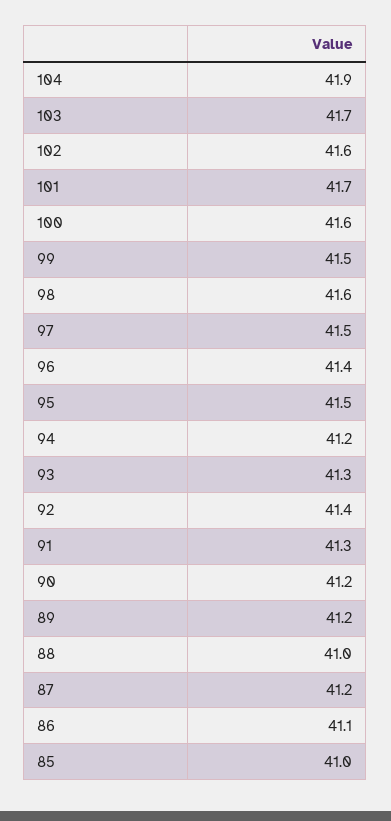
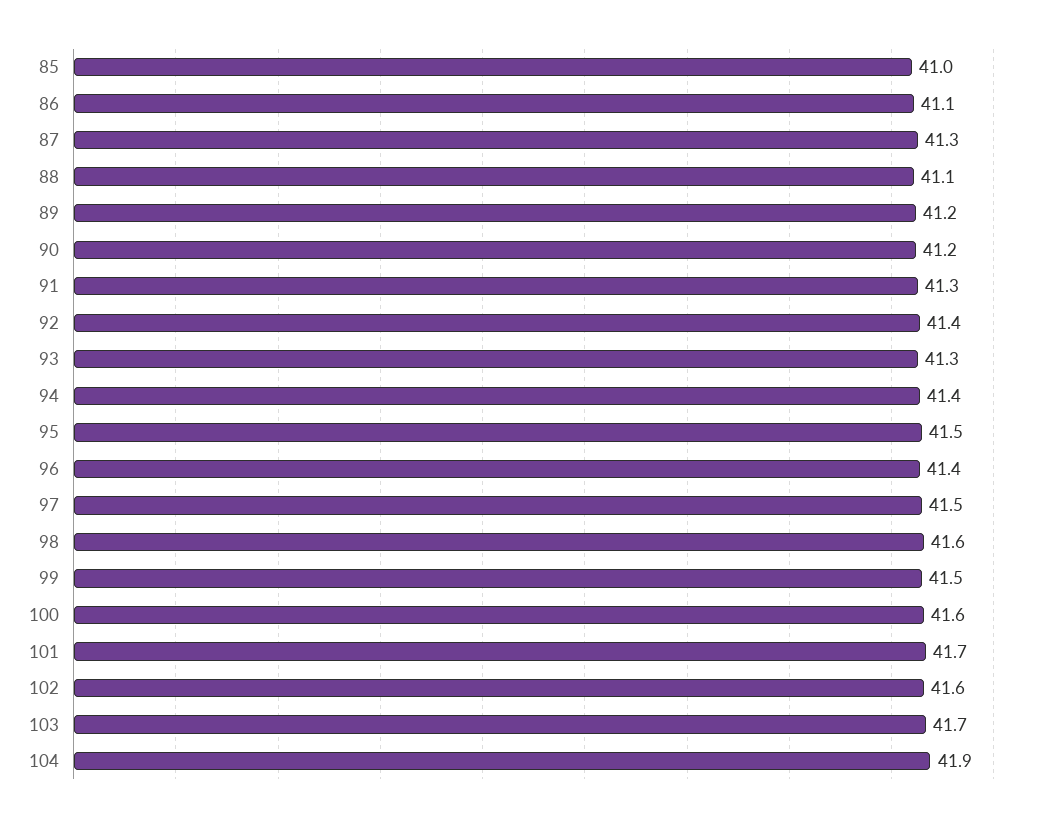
  {
    "104": 41.9,
    "103": 41.7,
    "102": 41.6,
    "101": 41.7,
    "100": 41.6,
    "99": 41.5,
    "98": 41.6,
    "97": 41.5,
    "96": 41.4,
    "95": 41.5,
-   "94": 41.2,
+   "94": 41.4,
    "93": 41.3,
    "92": 41.4,
    "91": 41.3,
    "90": 41.2,
    "89": 41.2,
-   "88": 41,
+   "88": 41.1,
-   "87": 41.2,
+   "87": 41.3,
    "86": 41.1,
    "85": 41
  }

